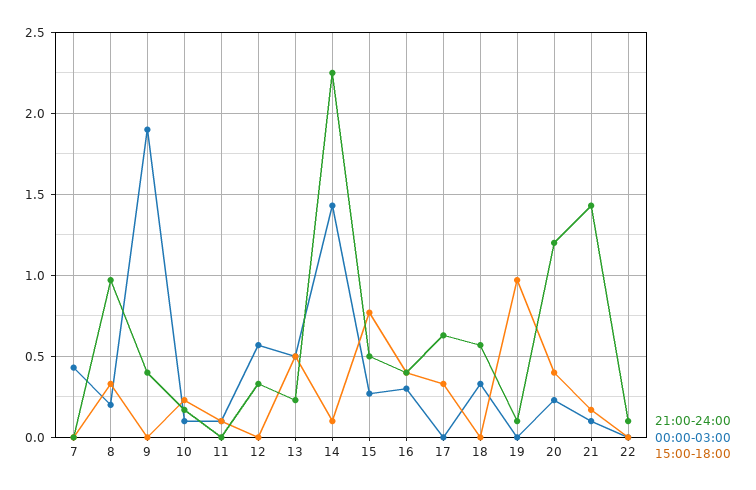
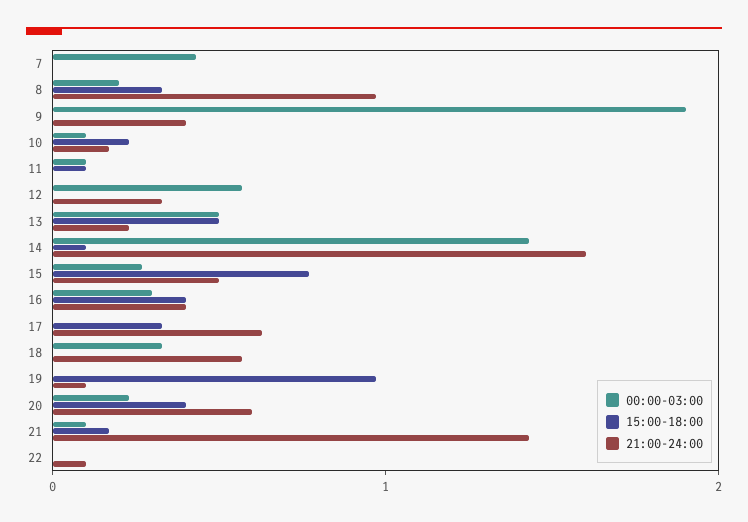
  {
    "21:00-24:00": {
      "7": 0,
      "8": 0.95,
      "9": 0.4,
      "10": 0.15,
      "11": 0,
      "12": 0.35,
      "13": 0.25,
-     "14": 2.25,
+     "14": 1.6,
      "15": 0.5,
      "16": 0.4,
      "17": 0.65,
      "18": 0.55,
      "19": 0.1,
-     "20": 1.2,
+     "20": 0.6,
      "21": 1.45,
      "22": 0.1
    },
    "00:00-03:00": {
      "7": 0.45,
      "8": 0.2,
      "9": 1.9,
      "10": 0.1,
      "11": 0.1,
      "12": 0.55,
      "13": 0.5,
      "14": 1.45,
      "15": 0.25,
      "16": 0.3,
      "17": 0,
      "18": 0.35,
      "19": 0,
      "20": 0.25,
      "21": 0.1,
      "22": 0
    },
    "15:00-18:00": {
      "7": 0,
      "8": 0.35,
      "9": 0,
      "10": 0.25,
      "11": 0.1,
      "12": 0,
      "13": 0.5,
      "14": 0.1,
      "15": 0.75,
      "16": 0.4,
      "17": 0.35,
      "18": 0,
      "19": 0.95,
      "20": 0.4,
      "21": 0.15,
      "22": 0
    }
  }

